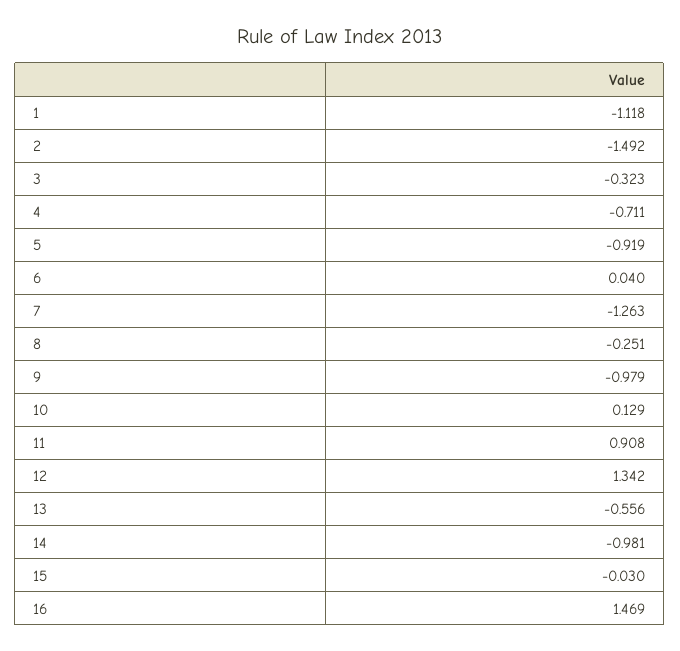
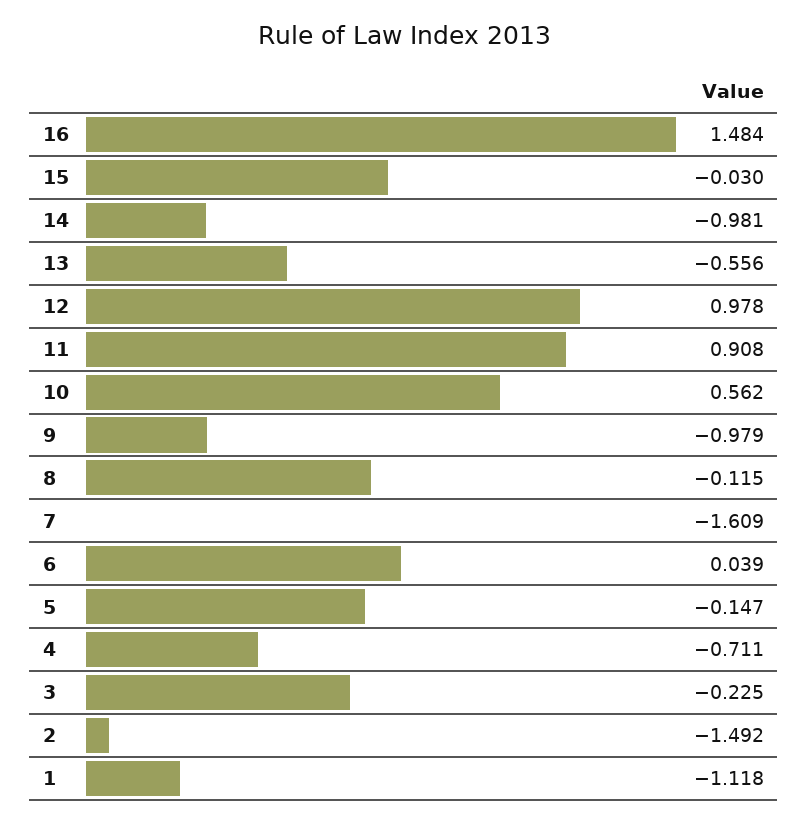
  {
    "1": -1.118,
    "2": -1.492,
-   "3": -0.323,
+   "3": -0.225,
    "4": -0.711,
-   "5": -0.919,
+   "5": -0.147,
-   "6": 0.04,
+   "6": 0.039,
-   "7": -1.263,
+   "7": -1.609,
-   "8": -0.251,
+   "8": -0.115,
    "9": -0.979,
-   "10": 0.129,
+   "10": 0.562,
    "11": 0.908,
-   "12": 1.342,
+   "12": 0.978,
    "13": -0.556,
    "14": -0.981,
    "15": -0.03,
-   "16": 1.469
+   "16": 1.484
  }

